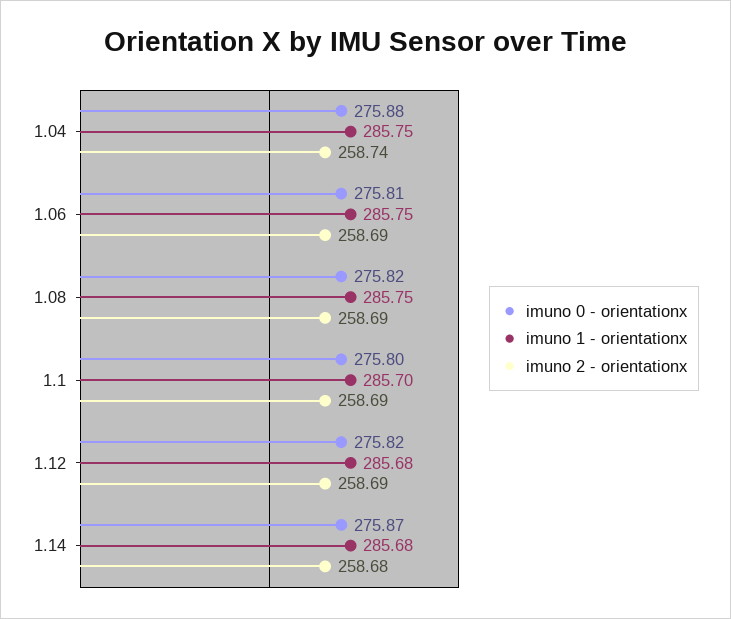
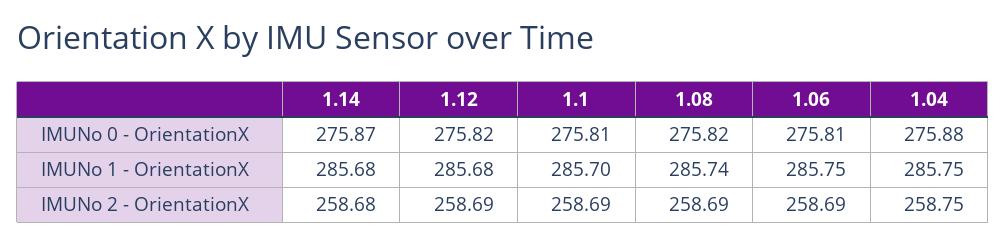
  {
    "imuno 0 - orientationx": {
      "1.04": 275.88,
      "1.06": 275.81,
      "1.08": 275.82,
-     "1.1": 275.8,
+     "1.1": 275.81,
      "1.12": 275.82,
      "1.14": 275.87
    },
    "imuno 1 - orientationx": {
      "1.04": 285.75,
      "1.06": 285.75,
-     "1.08": 285.75,
+     "1.08": 285.74,
      "1.1": 285.7,
      "1.12": 285.68,
      "1.14": 285.68
    },
    "imuno 2 - orientationx": {
-     "1.04": 258.74,
+     "1.04": 258.75,
      "1.06": 258.69,
      "1.08": 258.69,
      "1.1": 258.69,
      "1.12": 258.69,
      "1.14": 258.68
    }
  }

